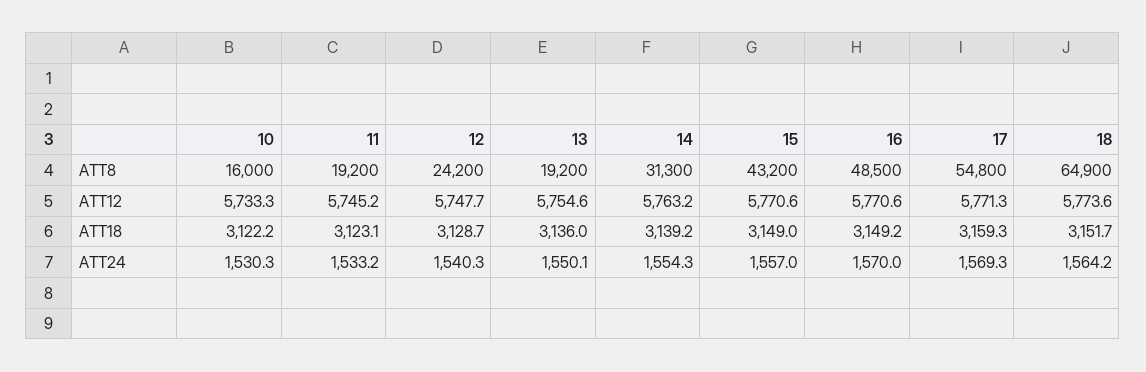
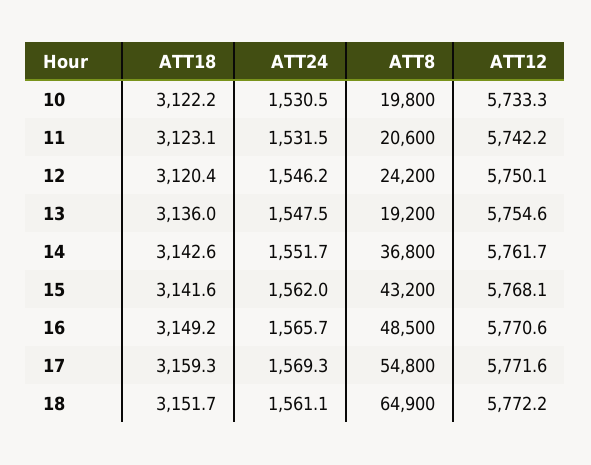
  {
    "10": {
-     "ATT8": 16000,
+     "ATT8": 19800,
      "ATT12": 5733.3,
      "ATT18": 3122.2,
-     "ATT24": 1530.3
+     "ATT24": 1530.5
    },
    "11": {
-     "ATT8": 19200,
+     "ATT8": 20600,
-     "ATT12": 5745.2,
+     "ATT12": 5742.2,
      "ATT18": 3123.1,
-     "ATT24": 1533.2
+     "ATT24": 1531.5
    },
    "12": {
      "ATT8": 24200,
-     "ATT12": 5747.7,
+     "ATT12": 5750.1,
-     "ATT18": 3128.7,
+     "ATT18": 3120.4,
-     "ATT24": 1540.3
+     "ATT24": 1546.2
    },
    "13": {
      "ATT8": 19200,
      "ATT12": 5754.6,
      "ATT18": 3136,
-     "ATT24": 1550.1
+     "ATT24": 1547.5
    },
    "14": {
-     "ATT8": 31300,
+     "ATT8": 36800,
-     "ATT12": 5763.2,
+     "ATT12": 5761.7,
-     "ATT18": 3139.2,
+     "ATT18": 3142.6,
-     "ATT24": 1554.3
+     "ATT24": 1551.7
    },
    "15": {
      "ATT8": 43200,
-     "ATT12": 5770.6,
+     "ATT12": 5768.1,
-     "ATT18": 3149,
+     "ATT18": 3141.6,
-     "ATT24": 1557
+     "ATT24": 1562
    },
    "16": {
      "ATT8": 48500,
      "ATT12": 5770.6,
      "ATT18": 3149.2,
-     "ATT24": 1570
+     "ATT24": 1565.7
    },
    "17": {
      "ATT8": 54800,
-     "ATT12": 5771.3,
+     "ATT12": 5771.6,
      "ATT18": 3159.3,
      "ATT24": 1569.3
    },
    "18": {
      "ATT8": 64900,
-     "ATT12": 5773.6,
+     "ATT12": 5772.2,
      "ATT18": 3151.7,
-     "ATT24": 1564.2
+     "ATT24": 1561.1
    }
  }

